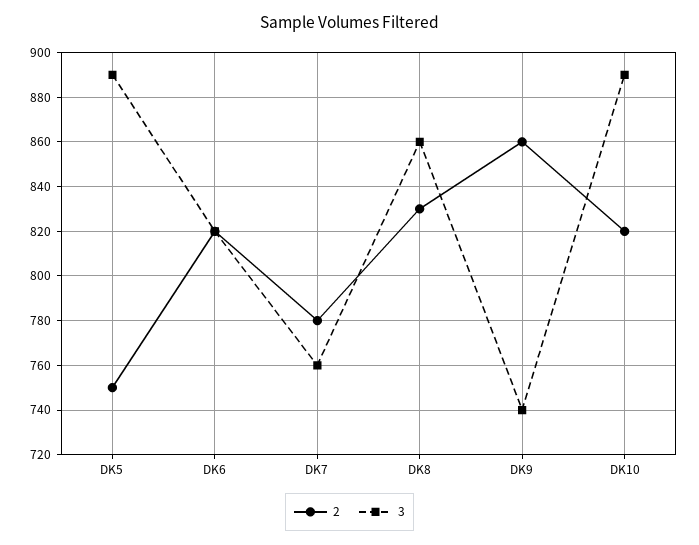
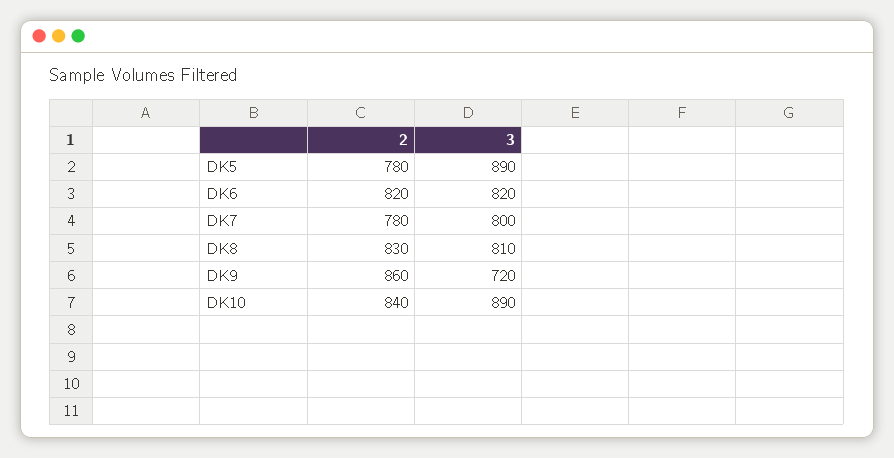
  {
    "2": {
-     "DK5": 750,
+     "DK5": 780,
      "DK6": 820,
      "DK7": 780,
      "DK8": 830,
      "DK9": 860,
-     "DK10": 820
+     "DK10": 840
    },
    "3": {
      "DK5": 890,
      "DK6": 820,
-     "DK7": 760,
+     "DK7": 800,
-     "DK8": 860,
+     "DK8": 810,
-     "DK9": 740,
+     "DK9": 720,
      "DK10": 890
    }
  }

